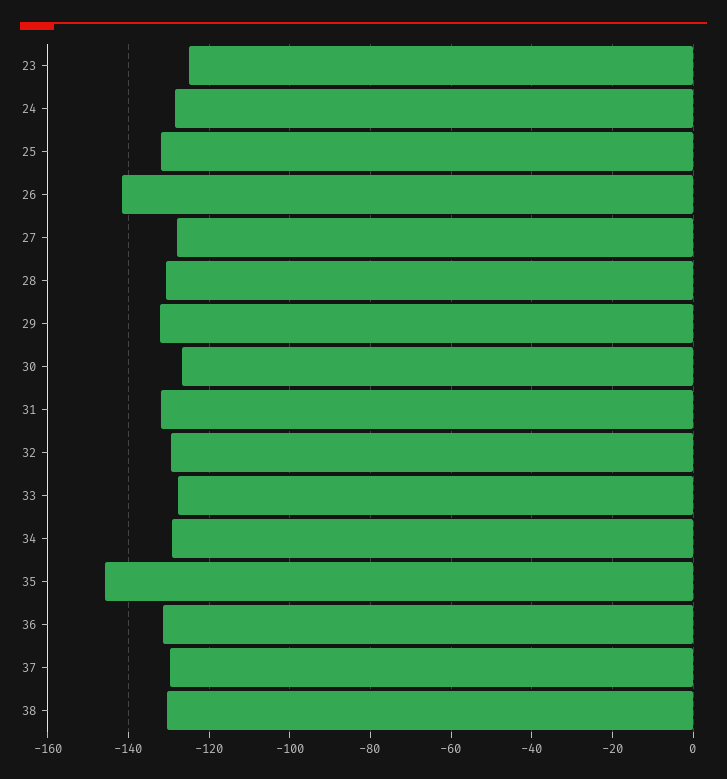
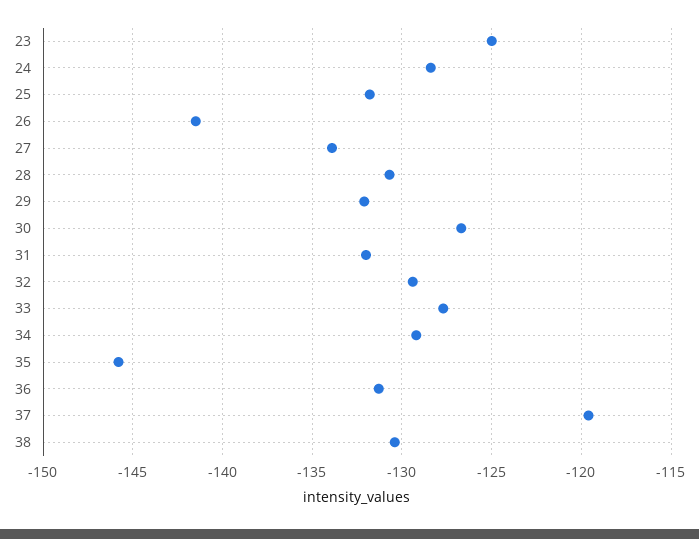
  {
    "23": -125,
    "24": -128.5,
    "25": -132,
    "26": -141.5,
-   "27": -128,
+   "27": -134,
    "28": -130.5,
    "29": -132,
    "30": -126.5,
    "31": -132,
    "32": -129.5,
    "33": -127.5,
    "34": -129,
    "35": -146,
    "36": -131.5,
-   "37": -130,
+   "37": -119.5,
    "38": -130.5
  }

